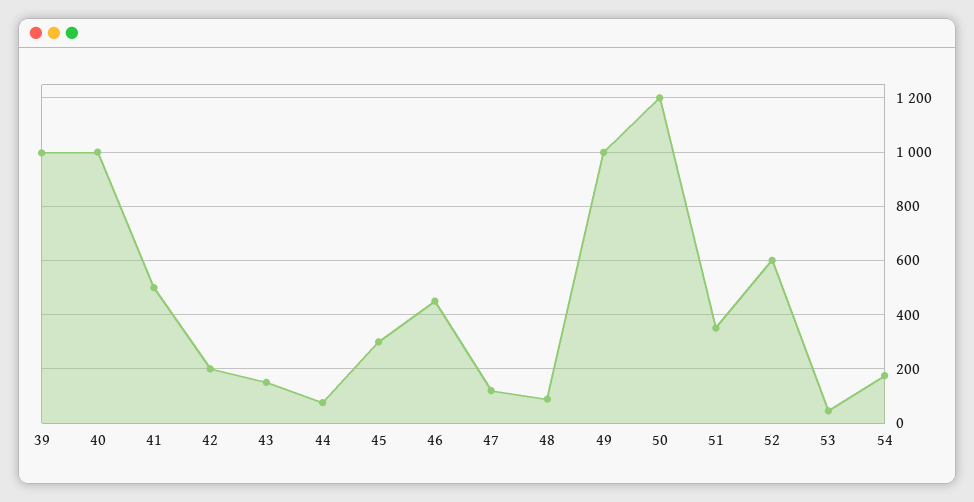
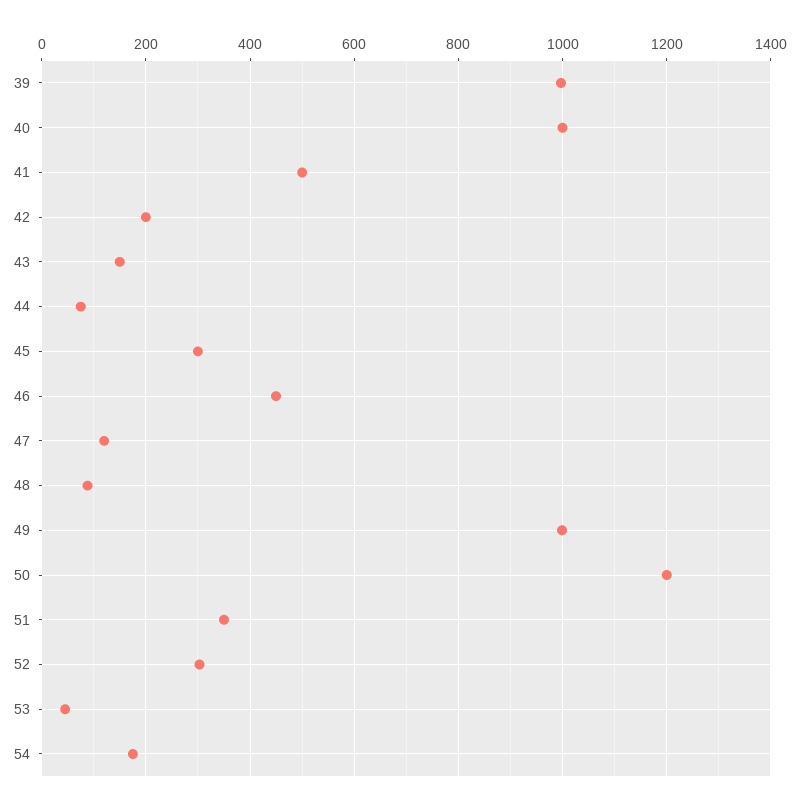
  {
    "39": 1000,
    "40": 1000,
    "41": 500,
    "42": 200,
    "43": 160,
    "44": 80,
    "45": 300,
    "46": 460,
    "47": 120,
    "48": 80,
    "49": 1000,
    "50": 1200,
    "51": 360,
-   "52": 600,
+   "52": 300,
    "53": 40,
    "54": 180
  }

